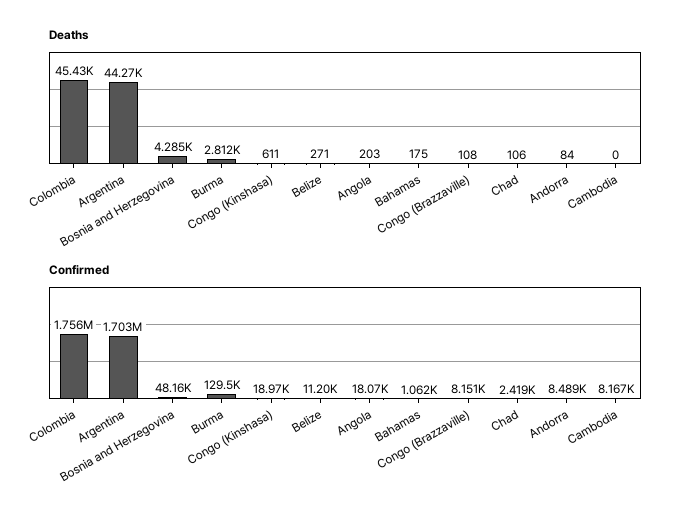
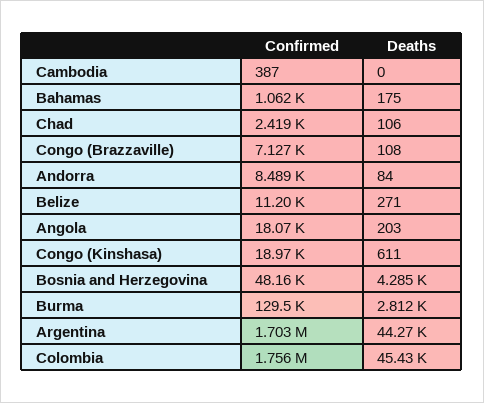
  {
    "Deaths": {
      "Colombia": 45430,
      "Argentina": 44270,
      "Bosnia and Herzegovina": 4285,
      "Burma": 2812,
      "Congo (Kinshasa)": 611,
      "Belize": 271,
      "Angola": 203,
      "Bahamas": 175,
      "Congo (Brazzaville)": 108,
      "Chad": 106,
      "Andorra": 84,
      "Cambodia": 0
    },
    "Confirmed": {
      "Colombia": 1756000,
      "Argentina": 1703000,
      "Bosnia and Herzegovina": 48160,
      "Burma": 129500,
      "Congo (Kinshasa)": 18970,
      "Belize": 11200,
      "Angola": 18070,
      "Bahamas": 1062,
-     "Congo (Brazzaville)": 8151,
+     "Congo (Brazzaville)": 7127,
      "Chad": 2419,
      "Andorra": 8489,
-     "Cambodia": 8167
+     "Cambodia": 387
    }
  }

